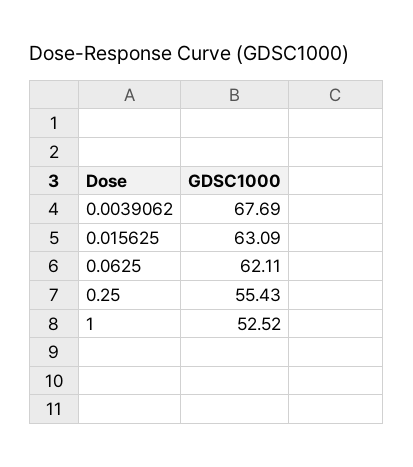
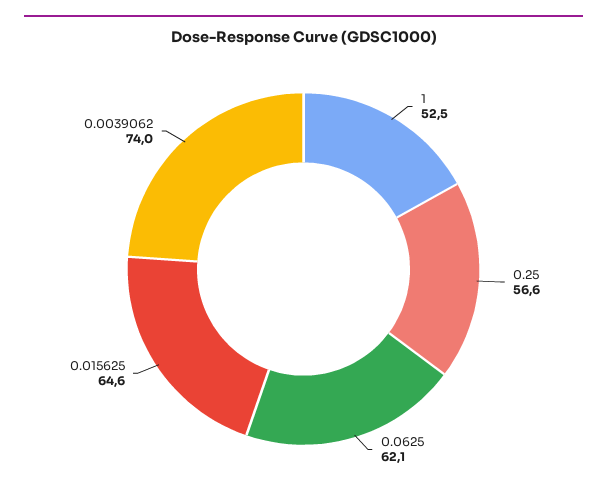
  {
-   "0.0039062": 67.69,
+   "0.0039062": 74,
-   "0.015625": 63.09,
+   "0.015625": 64.6,
    "0.0625": 62.11,
-   "0.25": 55.43,
+   "0.25": 56.6,
    "1": 52.52
  }

